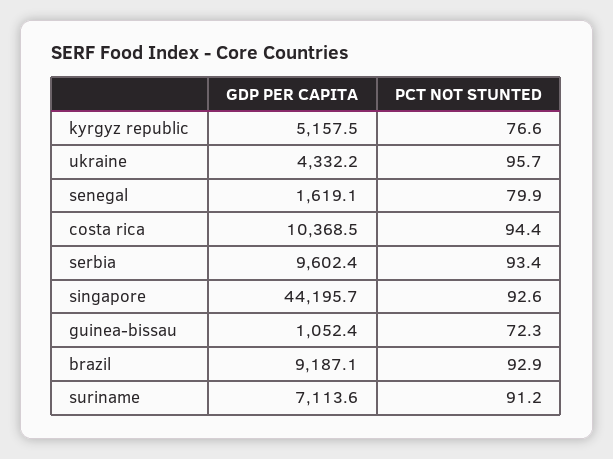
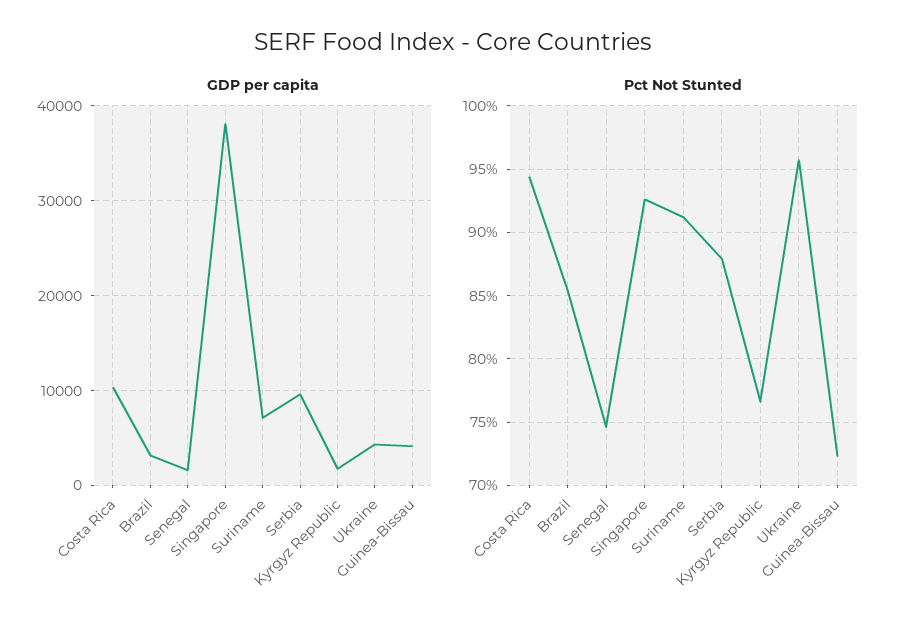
  {
    "GDP PER CAPITA": {
-     "kyrgyz republic": 5157.5,
+     "kyrgyz republic": 2000,
      "ukraine": 4332.2,
      "senegal": 1619.1,
      "costa rica": 10368.5,
      "serbia": 9602.4,
-     "singapore": 44195.7,
+     "singapore": 38000,
-     "guinea-bissau": 1052.4,
+     "guinea-bissau": 4000,
-     "brazil": 9187.1,
+     "brazil": 3000,
      "suriname": 7113.6
    },
    "PCT NOT STUNTED": {
      "kyrgyz republic": 76.6,
      "ukraine": 95.7,
-     "senegal": 79.9,
+     "senegal": 74.5,
      "costa rica": 94.4,
-     "serbia": 93.4,
+     "serbia": 88,
      "singapore": 92.6,
      "guinea-bissau": 72.3,
-     "brazil": 92.9,
+     "brazil": 85.5,
      "suriname": 91.2
    }
  }

